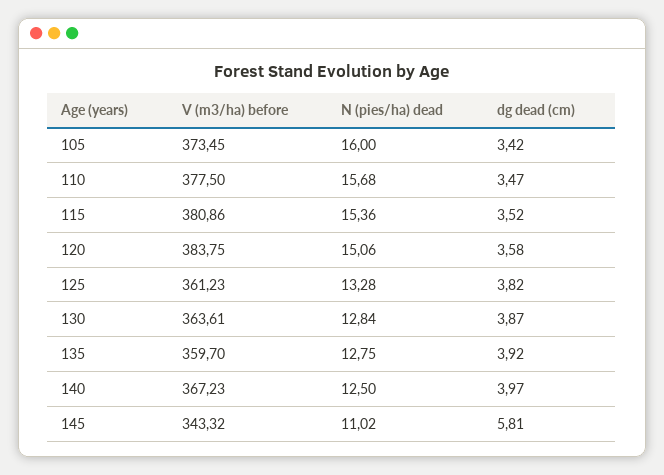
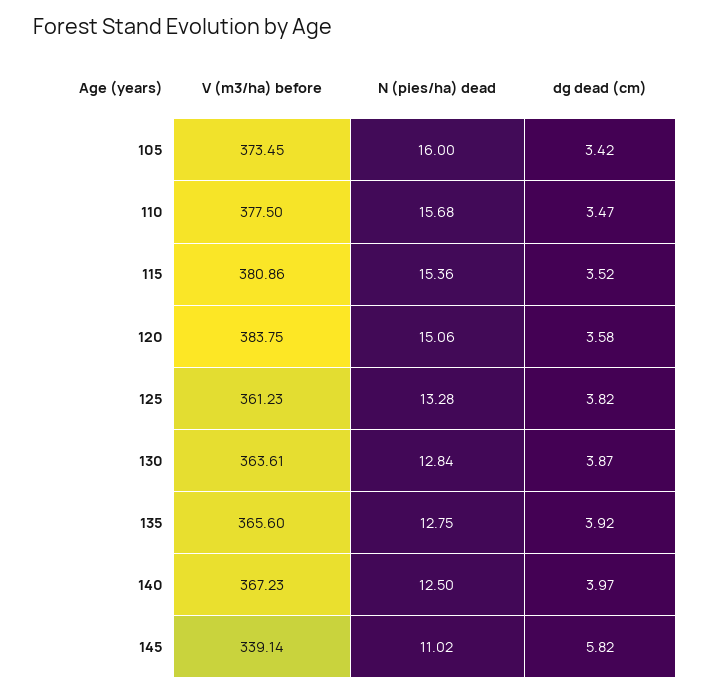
  {
    "V (m3/ha) before": {
      "105": 373.45,
      "110": 377.5,
      "115": 380.86,
      "120": 383.75,
      "125": 361.23,
      "130": 363.61,
-     "135": 359.7,
+     "135": 365.6,
      "140": 367.23,
-     "145": 343.32
+     "145": 339.14
    },
    "N (pies/ha) dead": {
      "105": 16,
      "110": 15.68,
      "115": 15.36,
      "120": 15.06,
      "125": 13.28,
      "130": 12.84,
      "135": 12.75,
      "140": 12.5,
      "145": 11.02
    },
    "dg dead (cm)": {
      "105": 3.42,
      "110": 3.47,
      "115": 3.52,
      "120": 3.58,
      "125": 3.82,
      "130": 3.87,
      "135": 3.92,
      "140": 3.97,
-     "145": 5.81
+     "145": 5.82
    }
  }

